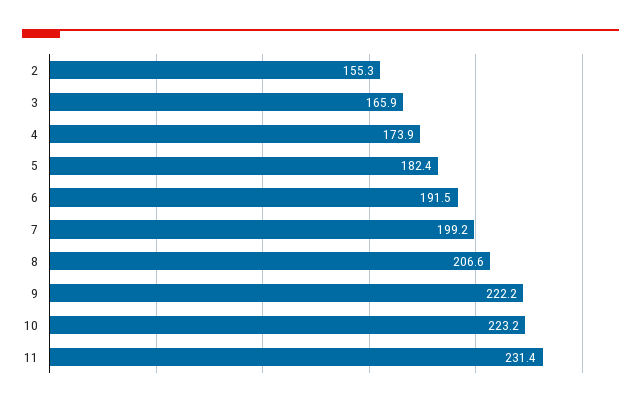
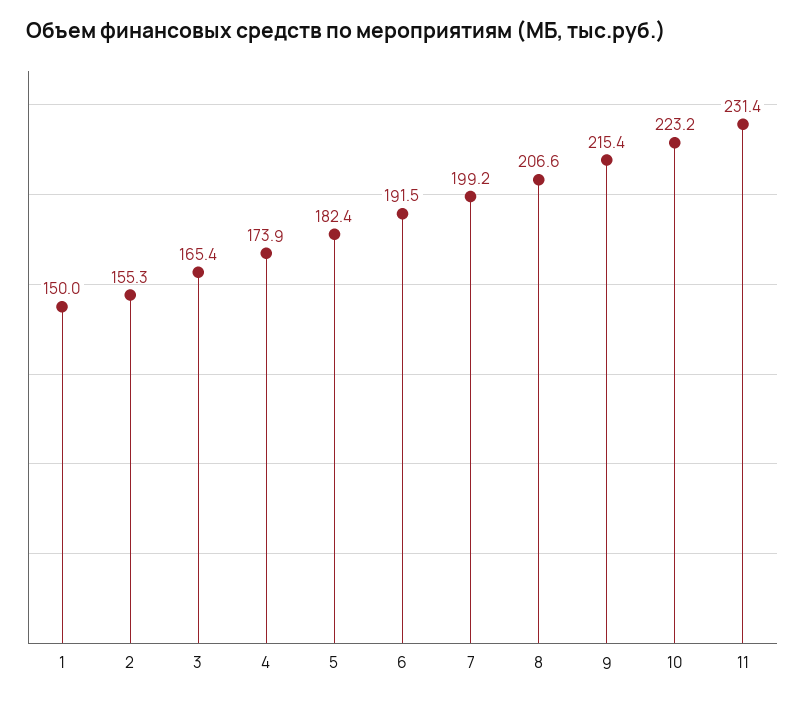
  {
    "2": 155.3,
-   "3": 165.9,
+   "3": 165.4,
    "4": 173.9,
    "5": 182.4,
    "6": 191.5,
    "7": 199.2,
    "8": 206.6,
-   "9": 222.2,
+   "9": 215.4,
    "10": 223.2,
-   "11": 231.4
+   "11": 231.4,
+   "1": 150
  }

